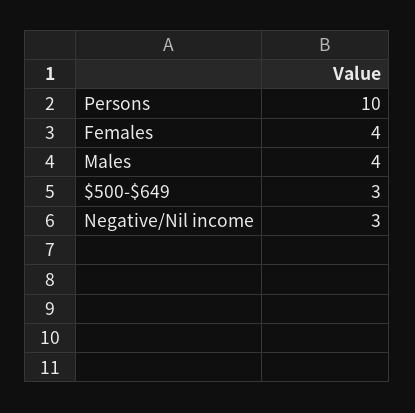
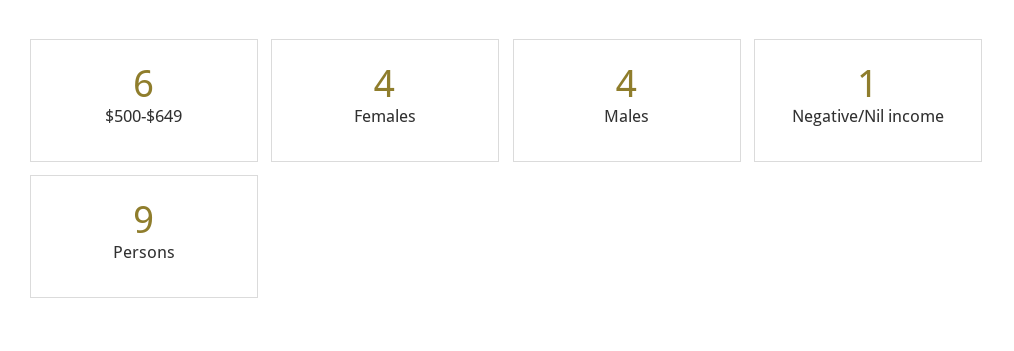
  {
-   "Persons": 10,
+   "Persons": 9,
    "Females": 4,
    "Males": 4,
-   "$500-$649": 3,
+   "$500-$649": 6,
-   "Negative/Nil income": 3
+   "Negative/Nil income": 1
  }

